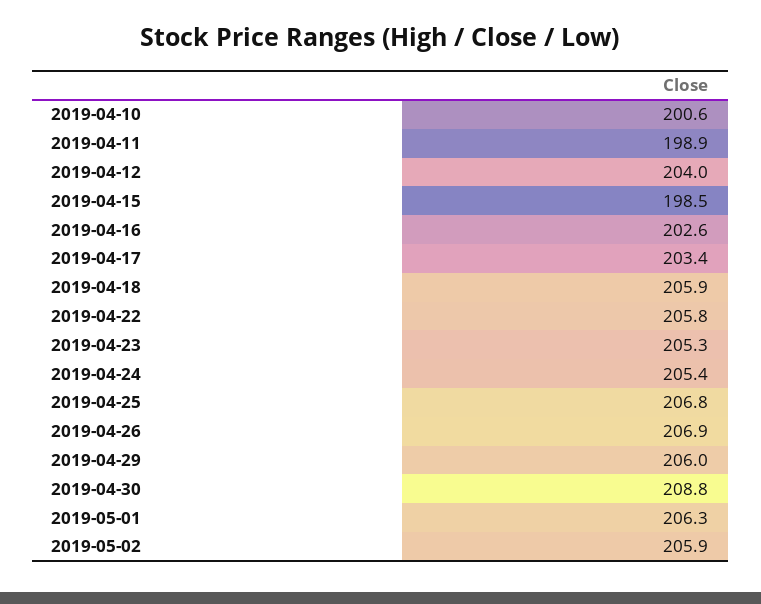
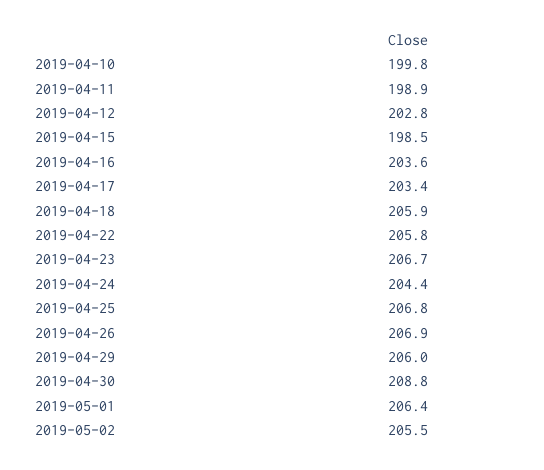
  {
-   "2019-04-10": 200.6,
+   "2019-04-10": 199.8,
    "2019-04-11": 198.9,
-   "2019-04-12": 204,
+   "2019-04-12": 202.8,
    "2019-04-15": 198.5,
-   "2019-04-16": 202.6,
+   "2019-04-16": 203.6,
    "2019-04-17": 203.4,
    "2019-04-18": 205.9,
    "2019-04-22": 205.8,
-   "2019-04-23": 205.3,
+   "2019-04-23": 206.7,
-   "2019-04-24": 205.4,
+   "2019-04-24": 204.4,
    "2019-04-25": 206.8,
    "2019-04-26": 206.9,
    "2019-04-29": 206,
    "2019-04-30": 208.8,
-   "2019-05-01": 206.3,
+   "2019-05-01": 206.4,
-   "2019-05-02": 205.9
+   "2019-05-02": 205.5
  }

